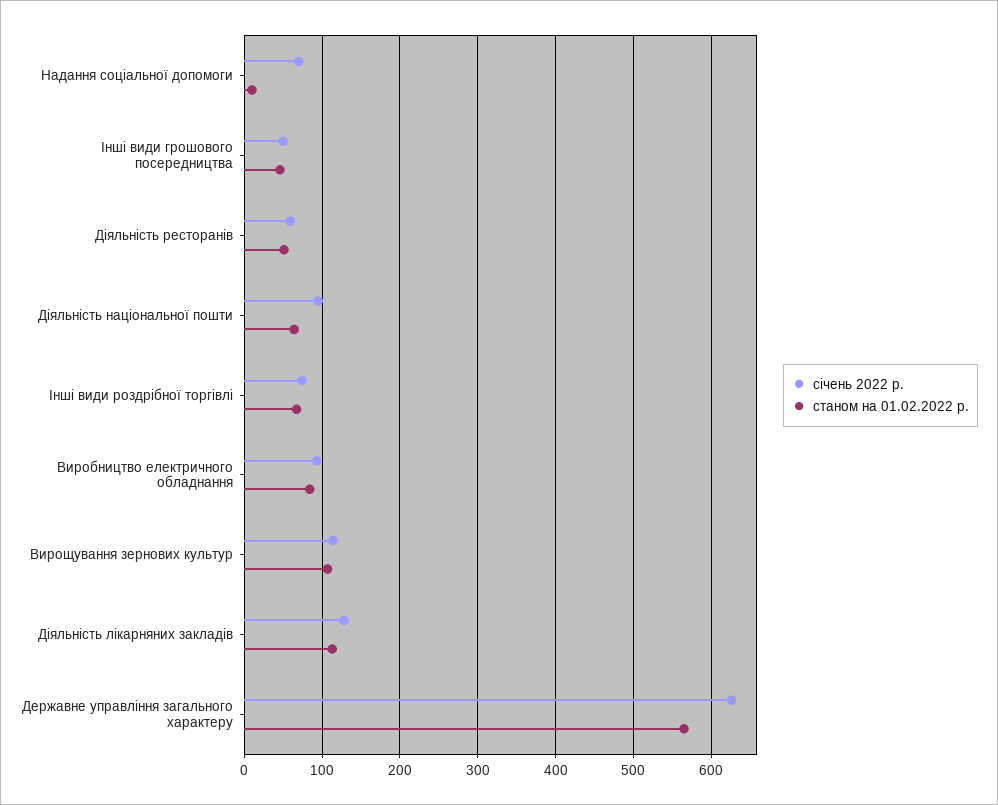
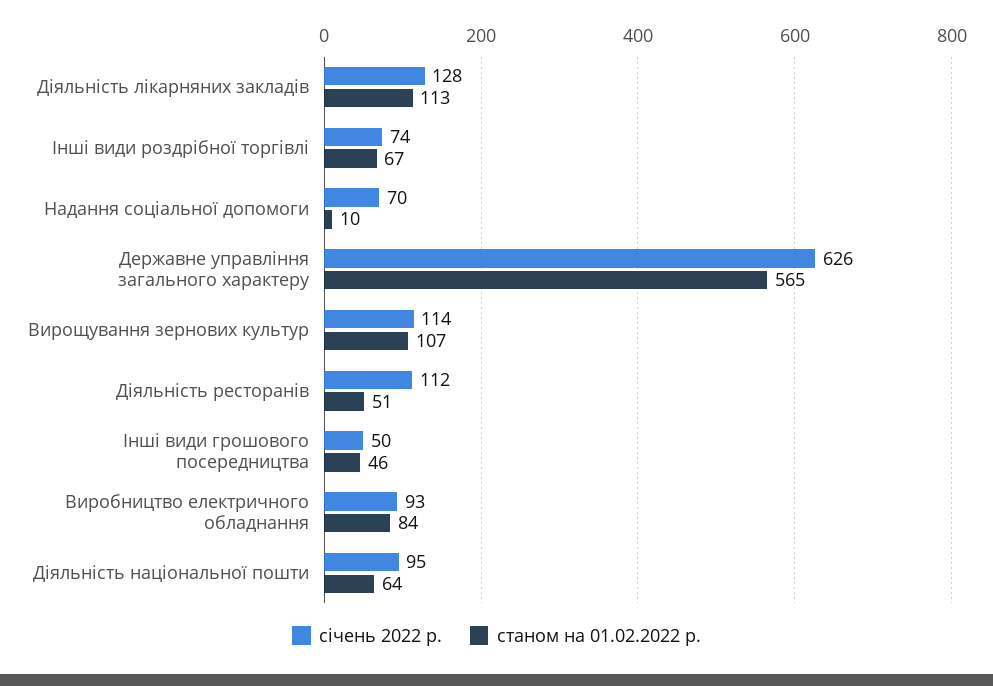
  {
    "січень 2022 р.": {
      "Надання соціальної допомоги": 70,
      "Інші види грошового посередництва": 50,
-     "Діяльність ресторанів": 60,
+     "Діяльність ресторанів": 112,
      "Діяльність національної пошти": 95,
      "Інші види роздрібної торгівлі": 74,
      "Виробництво електричного обладнання": 93,
      "Вирощування зернових культур": 114,
      "Діяльність лікарняних закладів": 128,
      "Державне управління загального характеру": 626
    },
    "станом на 01.02.2022 р.": {
      "Надання соціальної допомоги": 10,
      "Інші види грошового посередництва": 46,
      "Діяльність ресторанів": 51,
      "Діяльність національної пошти": 64,
      "Інші види роздрібної торгівлі": 67,
      "Виробництво електричного обладнання": 84,
      "Вирощування зернових культур": 107,
      "Діяльність лікарняних закладів": 113,
      "Державне управління загального характеру": 565
    }
  }

